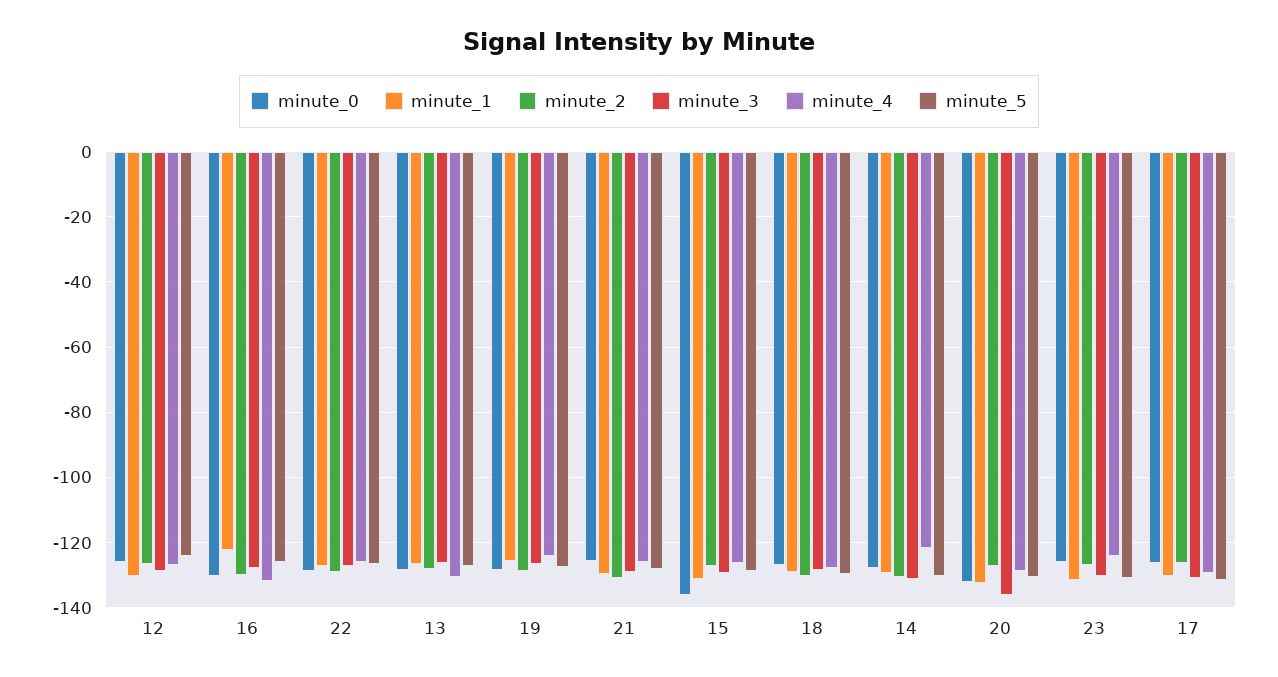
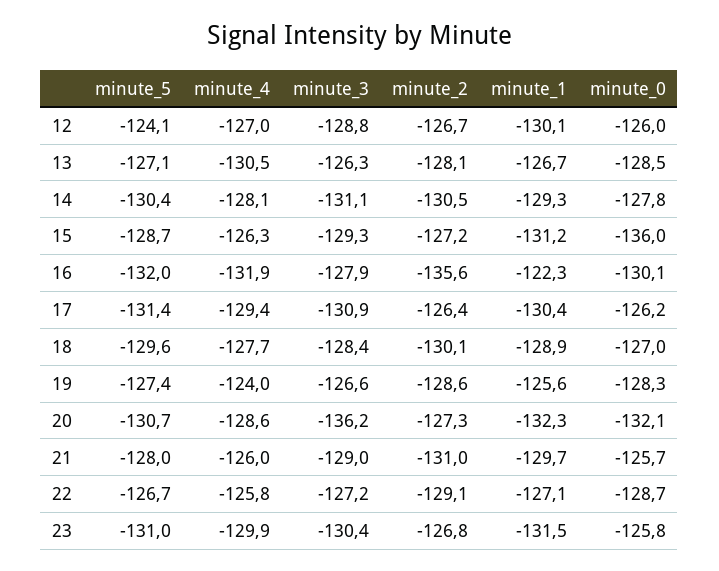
  {
    "minute_0": {
      "12": -126,
      "16": -130.1,
      "22": -128.7,
      "13": -128.5,
      "19": -128.3,
      "21": -125.7,
      "15": -136,
      "18": -127,
      "14": -127.8,
      "20": -132.1,
      "23": -125.8,
      "17": -126.2
    },
    "minute_1": {
      "12": -130.1,
      "16": -122.3,
      "22": -127.1,
      "13": -126.7,
      "19": -125.6,
      "21": -129.7,
      "15": -131.2,
      "18": -128.9,
      "14": -129.3,
      "20": -132.3,
      "23": -131.5,
      "17": -130.4
    },
    "minute_2": {
      "12": -126.7,
-     "16": -130,
+     "16": -135.6,
      "22": -129.1,
      "13": -128.1,
      "19": -128.6,
      "21": -131,
      "15": -127.2,
      "18": -130.1,
      "14": -130.5,
      "20": -127.3,
      "23": -126.8,
      "17": -126.4
    },
    "minute_3": {
      "12": -128.8,
      "16": -127.9,
      "22": -127.2,
      "13": -126.3,
      "19": -126.6,
      "21": -129,
      "15": -129.3,
      "18": -128.4,
      "14": -131.1,
      "20": -136.2,
      "23": -130.4,
      "17": -130.9
    },
    "minute_4": {
      "12": -127,
      "16": -131.9,
      "22": -125.8,
      "13": -130.5,
      "19": -124,
      "21": -126,
      "15": -126.3,
      "18": -127.7,
-     "14": -122,
+     "14": -128.1,
      "20": -128.6,
-     "23": -124,
+     "23": -129.9,
      "17": -129.4
    },
    "minute_5": {
      "12": -124.1,
-     "16": -126,
+     "16": -132,
      "22": -126.7,
      "13": -127.1,
      "19": -127.4,
      "21": -128,
      "15": -128.7,
      "18": -129.6,
      "14": -130.4,
      "20": -130.7,
      "23": -131,
      "17": -131.4
    }
  }

